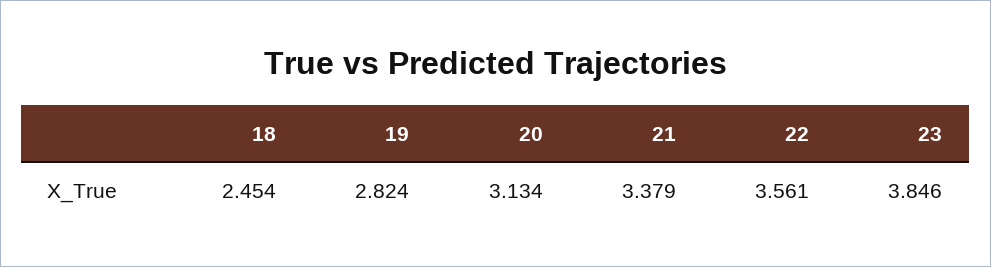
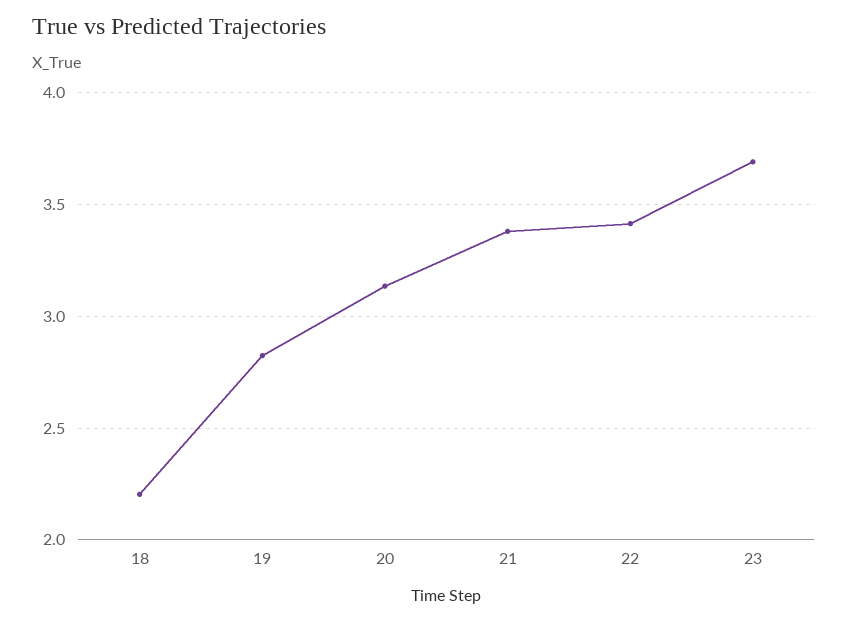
  {
-   "18": 2.454,
+   "18": 2.2,
    "19": 2.824,
    "20": 3.134,
    "21": 3.379,
-   "22": 3.561,
+   "22": 3.4,
-   "23": 3.846
+   "23": 3.7
  }

